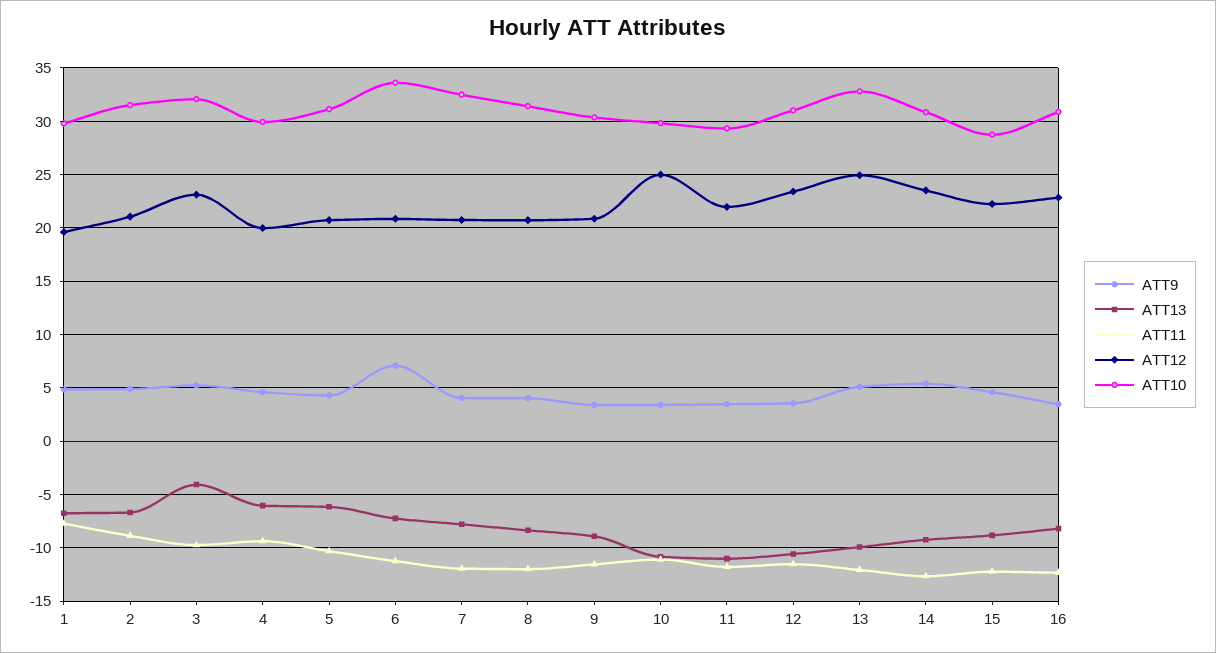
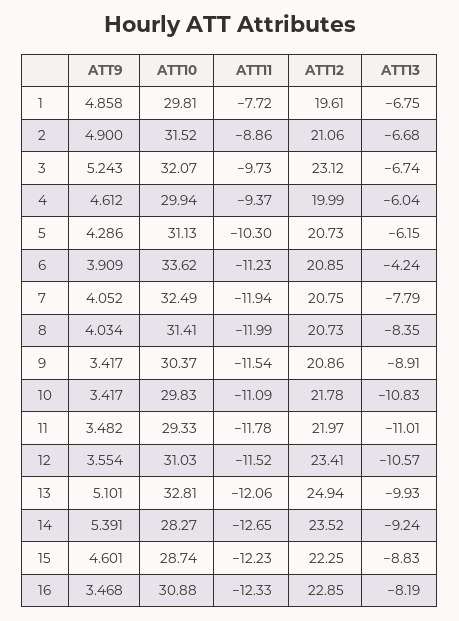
  {
    "ATT9": {
      "1": 4.858,
      "2": 4.9,
      "3": 5.243,
      "4": 4.612,
      "5": 4.286,
-     "6": 7,
+     "6": 3.909,
      "7": 4.052,
      "8": 4.034,
      "9": 3.417,
      "10": 3.417,
      "11": 3.482,
      "12": 3.554,
      "13": 5.101,
      "14": 5.391,
      "15": 4.601,
      "16": 3.468
    },
    "ATT13": {
      "1": -6.75,
      "2": -6.68,
-     "3": -4,
+     "3": -6.74,
      "4": -6.04,
      "5": -6.15,
-     "6": -7,
+     "6": -4.24,
      "7": -7.79,
      "8": -8.35,
      "9": -8.91,
      "10": -10.83,
      "11": -11.01,
      "12": -10.57,
      "13": -9.93,
      "14": -9.24,
      "15": -8.83,
      "16": -8.19
    },
    "ATT11": {
      "1": -7.72,
      "2": -8.86,
      "3": -9.73,
      "4": -9.37,
      "5": -10.3,
      "6": -11.23,
      "7": -11.94,
      "8": -11.99,
      "9": -11.54,
      "10": -11.09,
      "11": -11.78,
      "12": -11.52,
      "13": -12.06,
      "14": -12.65,
      "15": -12.23,
      "16": -12.33
    },
    "ATT12": {
      "1": 19.61,
      "2": 21.06,
      "3": 23.12,
      "4": 19.99,
      "5": 20.73,
      "6": 20.85,
      "7": 20.75,
      "8": 20.73,
      "9": 20.86,
-     "10": 25,
+     "10": 21.78,
      "11": 21.97,
      "12": 23.41,
      "13": 24.94,
      "14": 23.52,
      "15": 22.25,
      "16": 22.85
    },
    "ATT10": {
      "1": 29.81,
      "2": 31.52,
      "3": 32.07,
      "4": 29.94,
      "5": 31.13,
      "6": 33.62,
      "7": 32.49,
      "8": 31.41,
      "9": 30.37,
      "10": 29.83,
      "11": 29.33,
      "12": 31.03,
      "13": 32.81,
-     "14": 31,
+     "14": 28.27,
      "15": 28.74,
      "16": 30.88
    }
  }

